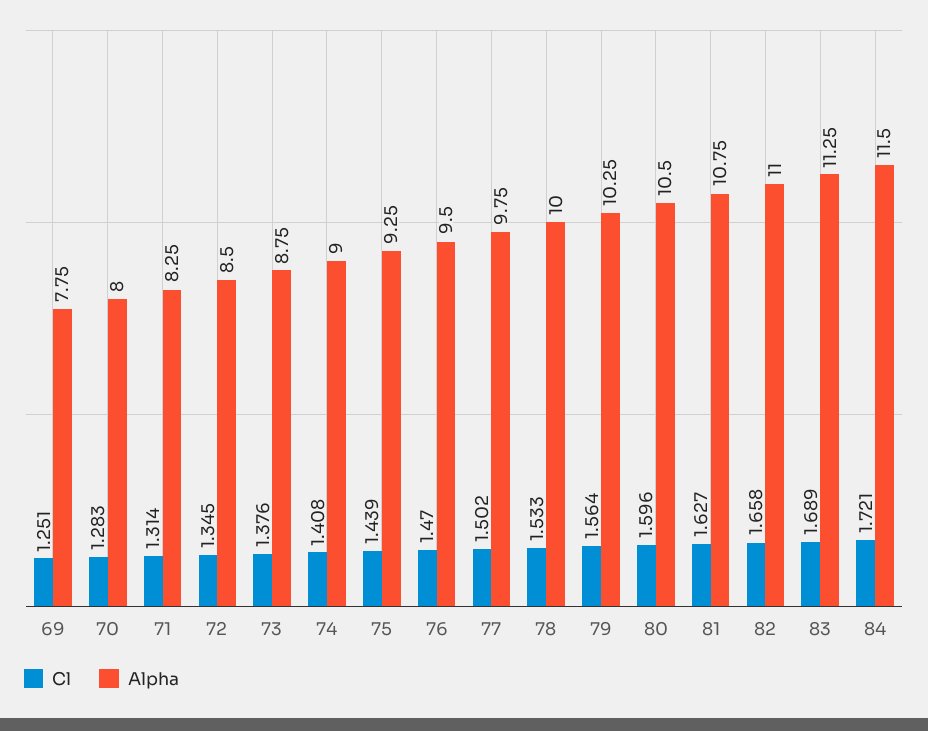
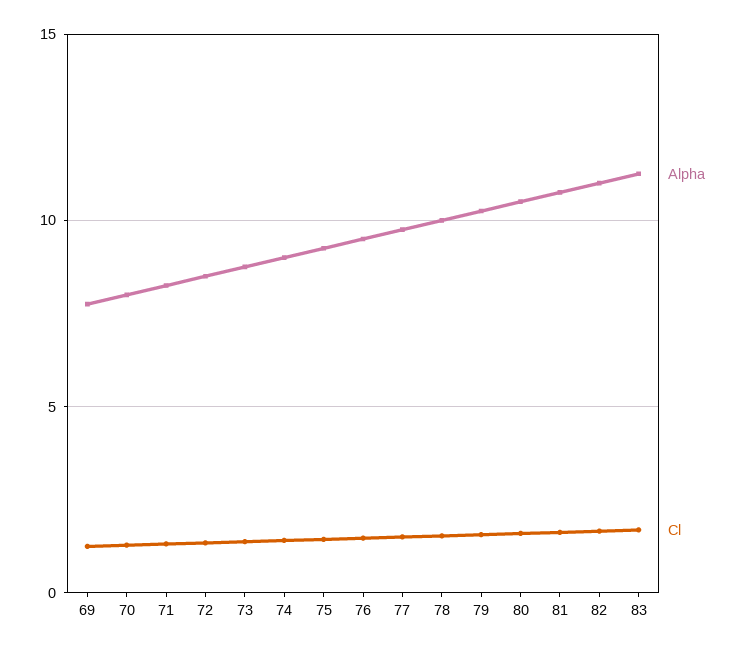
  {
    "Cl": {
      "69": 1.251,
      "70": 1.283,
      "71": 1.314,
      "72": 1.345,
      "73": 1.376,
      "74": 1.408,
      "75": 1.439,
      "76": 1.47,
      "77": 1.502,
      "78": 1.533,
      "79": 1.564,
      "80": 1.596,
      "81": 1.627,
      "82": 1.658,
-     "83": 1.689,
+     "83": 1.689
-     "84": 1.721
    },
    "Alpha": {
      "69": 7.75,
      "70": 8,
      "71": 8.25,
      "72": 8.5,
      "73": 8.75,
      "74": 9,
      "75": 9.25,
      "76": 9.5,
      "77": 9.75,
      "78": 10,
      "79": 10.25,
      "80": 10.5,
      "81": 10.75,
      "82": 11,
-     "83": 11.25,
+     "83": 11.25
-     "84": 11.5
    }
  }

